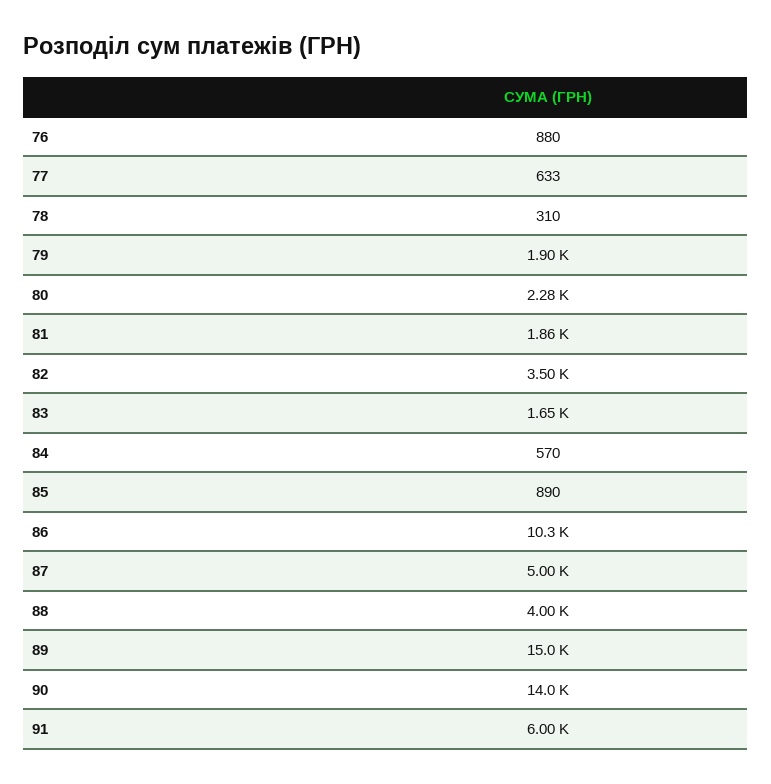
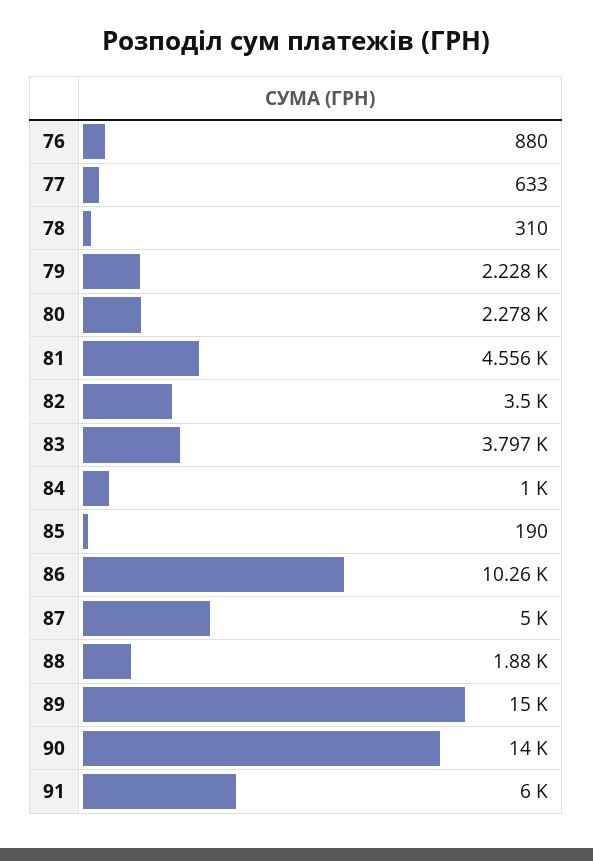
  {
    "76": 880,
    "77": 633,
    "78": 310,
-   "79": 1900,
+   "79": 2228,
    "80": 2278,
-   "81": 1860,
+   "81": 4556,
    "82": 3500,
-   "83": 1650,
+   "83": 3797,
-   "84": 570,
+   "84": 1000,
-   "85": 890,
+   "85": 190,
    "86": 10260,
    "87": 5000,
-   "88": 4000,
+   "88": 1880,
    "89": 15000,
    "90": 14000,
    "91": 6000
  }

